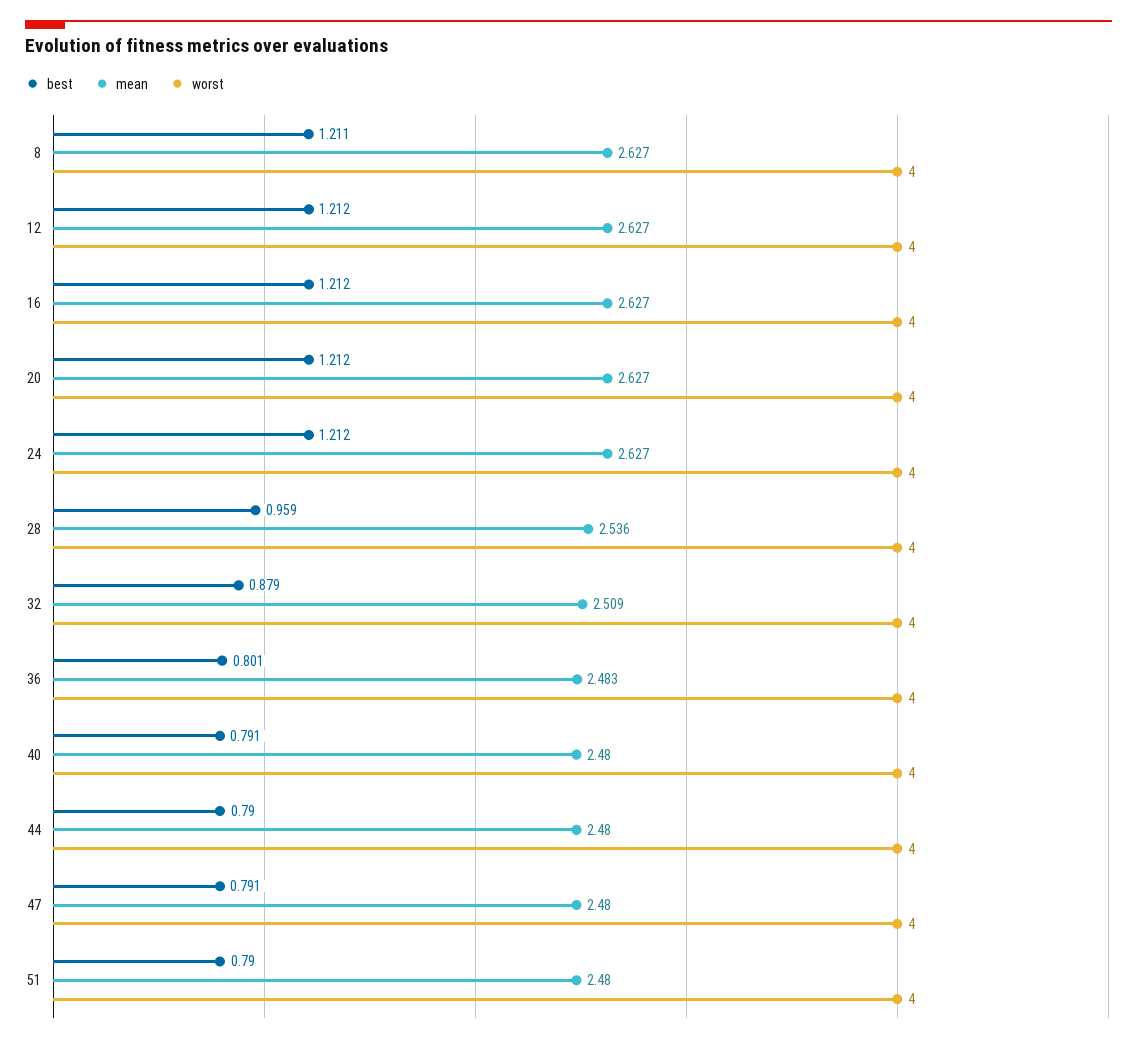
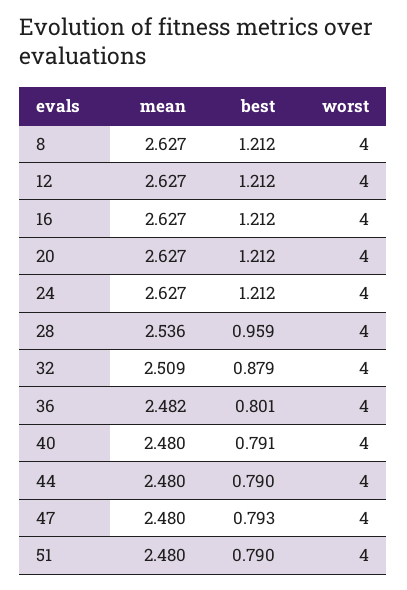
  {
    "best": {
-     "8": 1.211,
+     "8": 1.212,
      "12": 1.212,
      "16": 1.212,
      "20": 1.212,
      "24": 1.212,
      "28": 0.959,
      "32": 0.879,
      "36": 0.801,
      "40": 0.791,
      "44": 0.79,
-     "47": 0.791,
+     "47": 0.793,
      "51": 0.79
    },
    "mean": {
      "8": 2.627,
      "12": 2.627,
      "16": 2.627,
      "20": 2.627,
      "24": 2.627,
      "28": 2.536,
      "32": 2.509,
-     "36": 2.483,
+     "36": 2.482,
      "40": 2.48,
      "44": 2.48,
      "47": 2.48,
      "51": 2.48
    },
    "worst": {
      "8": 4,
      "12": 4,
      "16": 4,
      "20": 4,
      "24": 4,
      "28": 4,
      "32": 4,
      "36": 4,
      "40": 4,
      "44": 4,
      "47": 4,
      "51": 4
    }
  }

